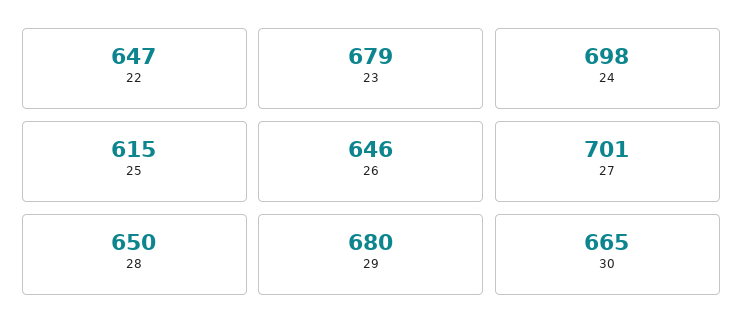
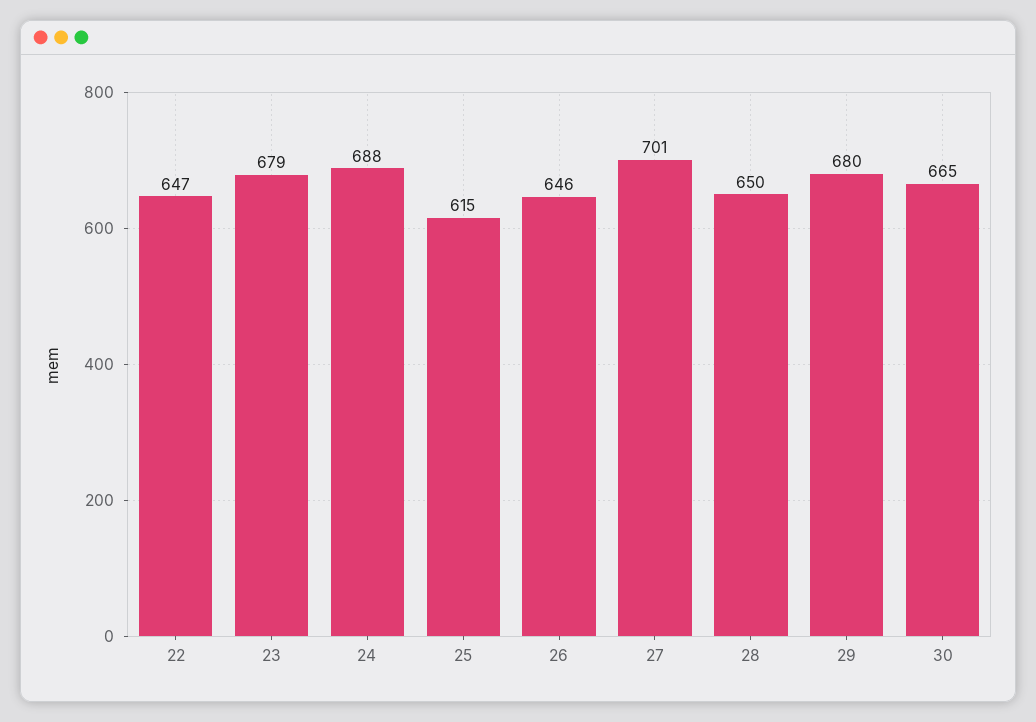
  {
    "22": 647,
    "23": 679,
-   "24": 698,
+   "24": 688,
    "25": 615,
    "26": 646,
    "27": 701,
    "28": 650,
    "29": 680,
    "30": 665
  }

